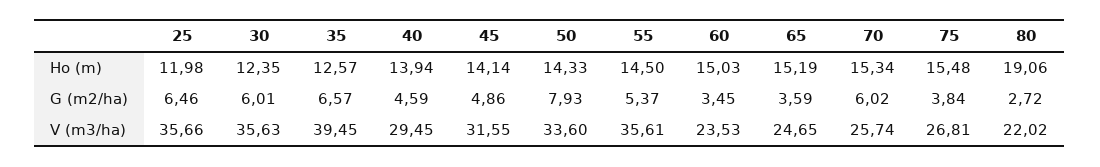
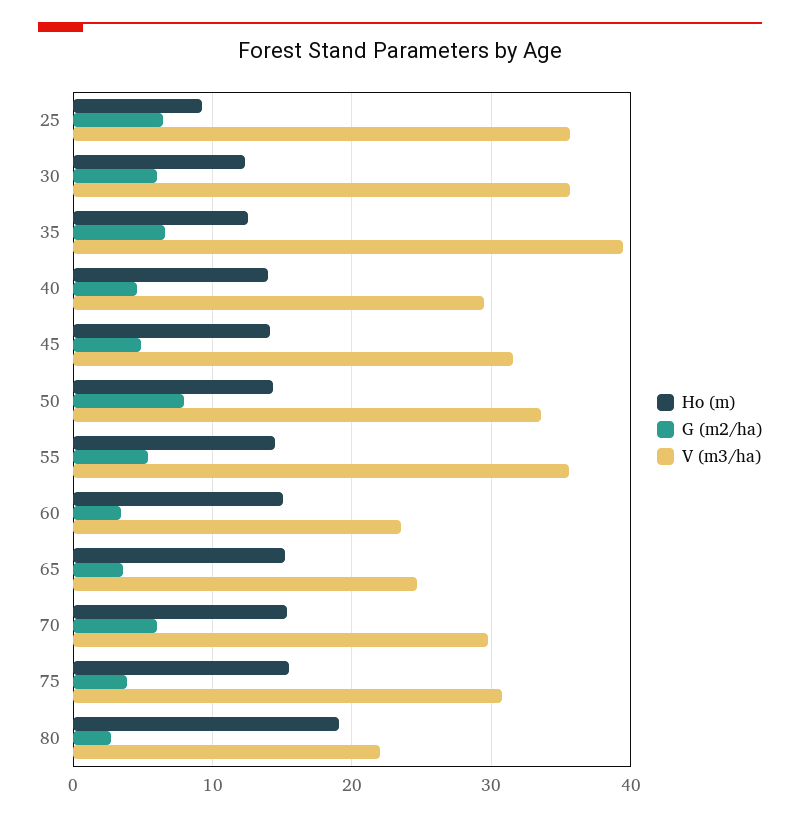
  {
    "Ho (m)": {
-     "25": 11.98,
+     "25": 9,
      "30": 12.35,
      "35": 12.57,
      "40": 13.94,
      "45": 14.14,
      "50": 14.33,
      "55": 14.5,
      "60": 15.03,
      "65": 15.19,
      "70": 15.34,
      "75": 15.48,
      "80": 19.06
    },
    "G (m2/ha)": {
      "25": 6.46,
      "30": 6.01,
      "35": 6.57,
      "40": 4.59,
      "45": 4.86,
      "50": 7.93,
      "55": 5.37,
      "60": 3.45,
      "65": 3.59,
      "70": 6.02,
      "75": 3.84,
      "80": 2.72
    },
    "V (m3/ha)": {
      "25": 35.66,
      "30": 35.63,
      "35": 39.45,
      "40": 29.45,
      "45": 31.55,
      "50": 33.6,
      "55": 35.61,
      "60": 23.53,
      "65": 24.65,
-     "70": 25.74,
+     "70": 30,
-     "75": 26.81,
+     "75": 31,
      "80": 22.02
    }
  }

